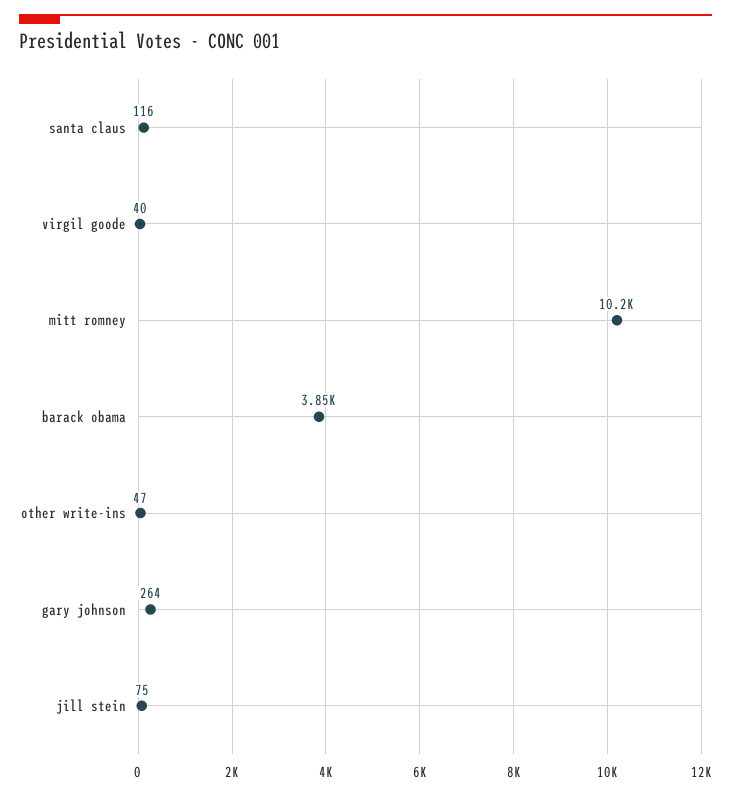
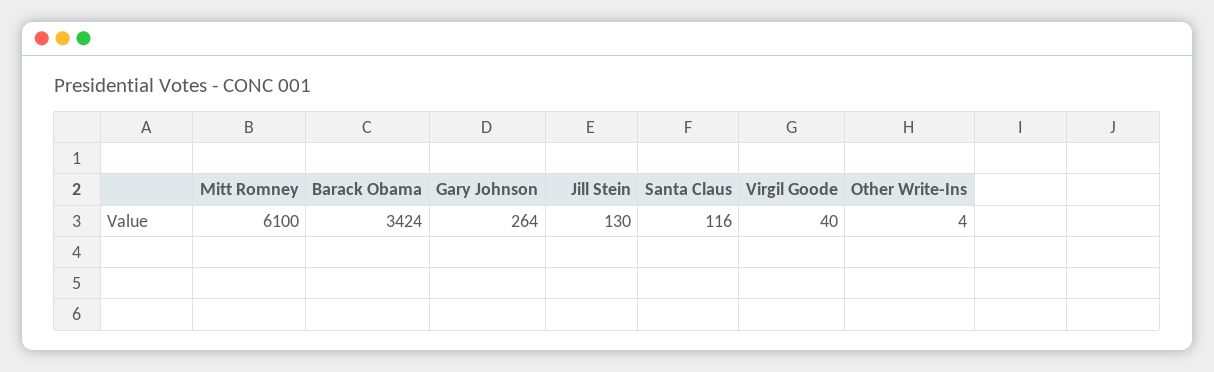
  {
    "santa claus": 116,
    "virgil goode": 40,
-   "mitt romney": 10200,
+   "mitt romney": 6100,
-   "barack obama": 3850,
+   "barack obama": 3424,
-   "other write-ins": 47,
+   "other write-ins": 4,
    "gary johnson": 264,
-   "jill stein": 75
+   "jill stein": 130
  }

